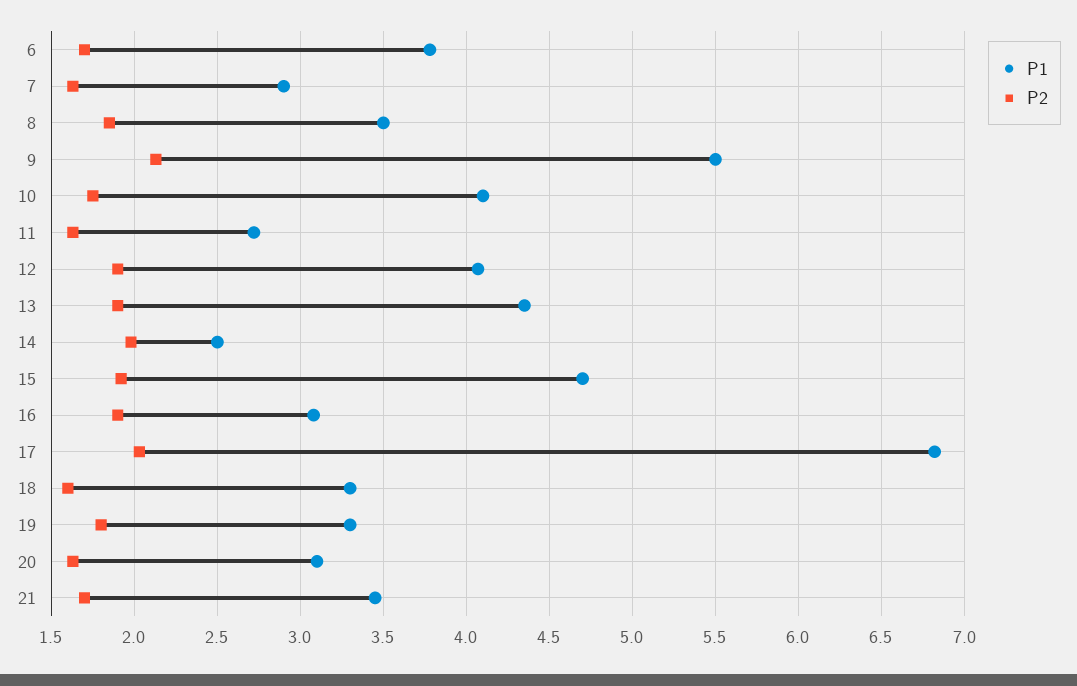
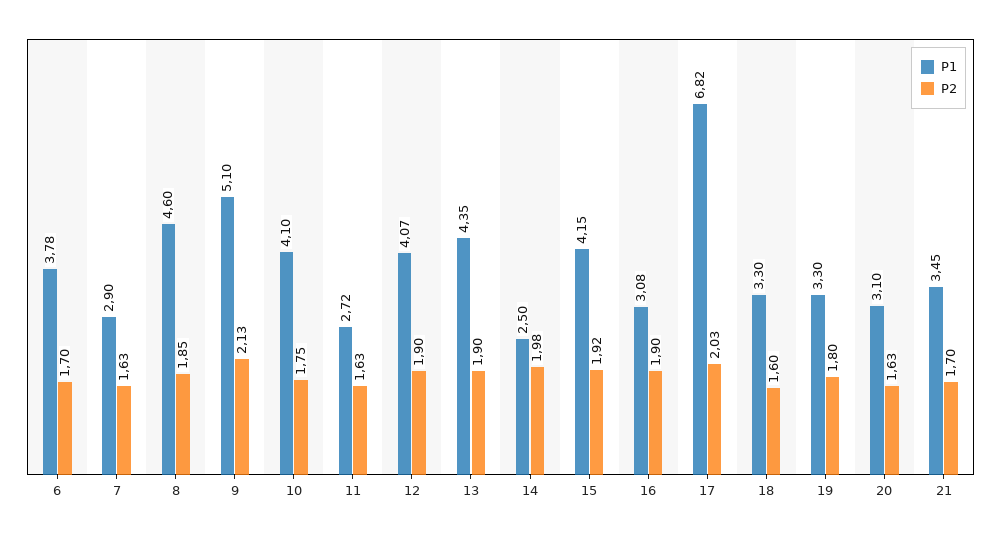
  {
    "P1": {
      "6": 3.78,
      "7": 2.9,
-     "8": 3.5,
+     "8": 4.6,
-     "9": 5.5,
+     "9": 5.1,
      "10": 4.1,
      "11": 2.72,
      "12": 4.07,
      "13": 4.35,
      "14": 2.5,
-     "15": 4.7,
+     "15": 4.15,
      "16": 3.08,
      "17": 6.82,
      "18": 3.3,
      "19": 3.3,
      "20": 3.1,
      "21": 3.45
    },
    "P2": {
      "6": 1.7,
      "7": 1.63,
      "8": 1.85,
      "9": 2.13,
      "10": 1.75,
      "11": 1.63,
      "12": 1.9,
      "13": 1.9,
      "14": 1.98,
      "15": 1.92,
      "16": 1.9,
      "17": 2.03,
      "18": 1.6,
      "19": 1.8,
      "20": 1.63,
      "21": 1.7
    }
  }

